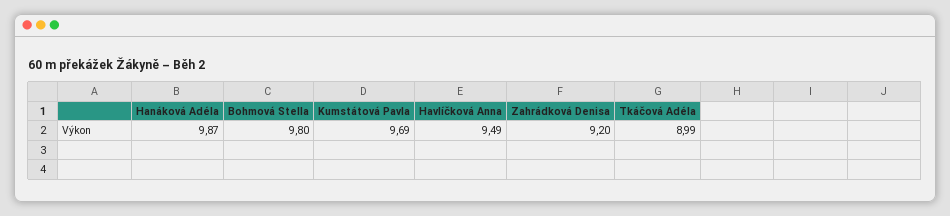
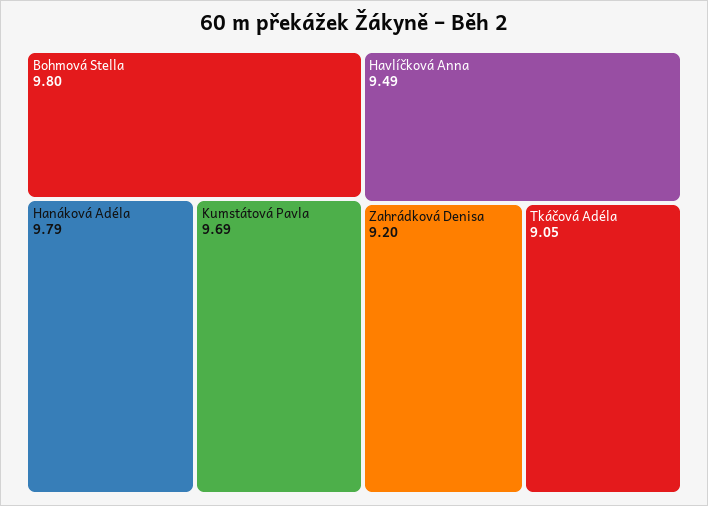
  {
-   "Hanáková Adéla": 9.87,
+   "Hanáková Adéla": 9.79,
    "Bohmová Stella": 9.8,
    "Kumstátová Pavla": 9.69,
    "Havlíčková Anna": 9.49,
    "Zahrádková Denisa": 9.2,
-   "Tkáčová Adéla": 8.99
+   "Tkáčová Adéla": 9.05
  }

